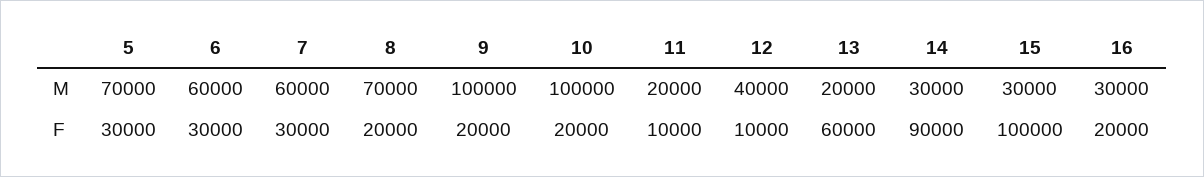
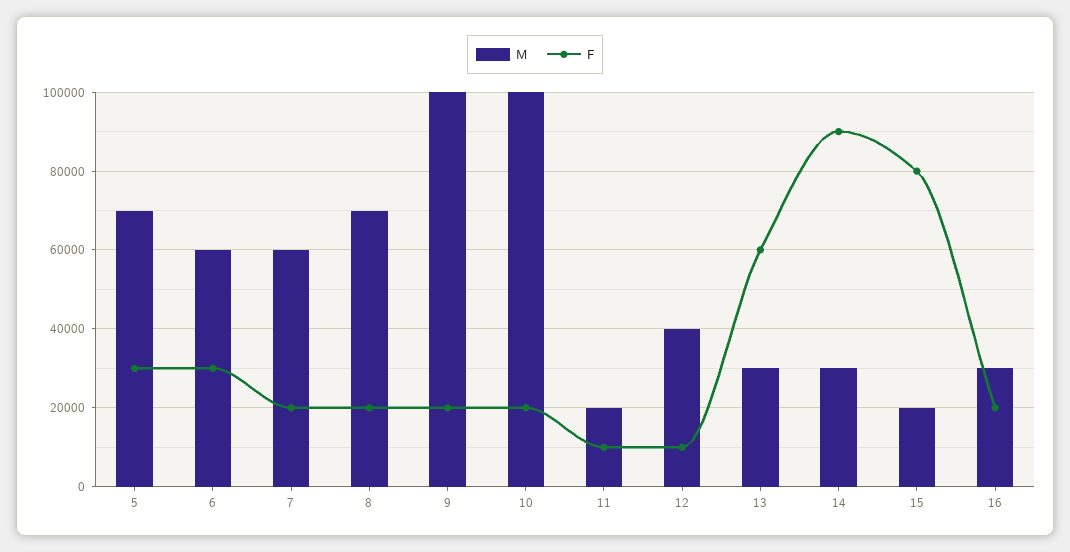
  {
    "M": {
      "5": 70000,
      "6": 60000,
      "7": 60000,
      "8": 70000,
      "9": 100000,
      "10": 100000,
      "11": 20000,
      "12": 40000,
-     "13": 20000,
+     "13": 30000,
      "14": 30000,
-     "15": 30000,
+     "15": 20000,
      "16": 30000
    },
    "F": {
      "5": 30000,
      "6": 30000,
-     "7": 30000,
+     "7": 20000,
      "8": 20000,
      "9": 20000,
      "10": 20000,
      "11": 10000,
      "12": 10000,
      "13": 60000,
      "14": 90000,
-     "15": 100000,
+     "15": 80000,
      "16": 20000
    }
  }

